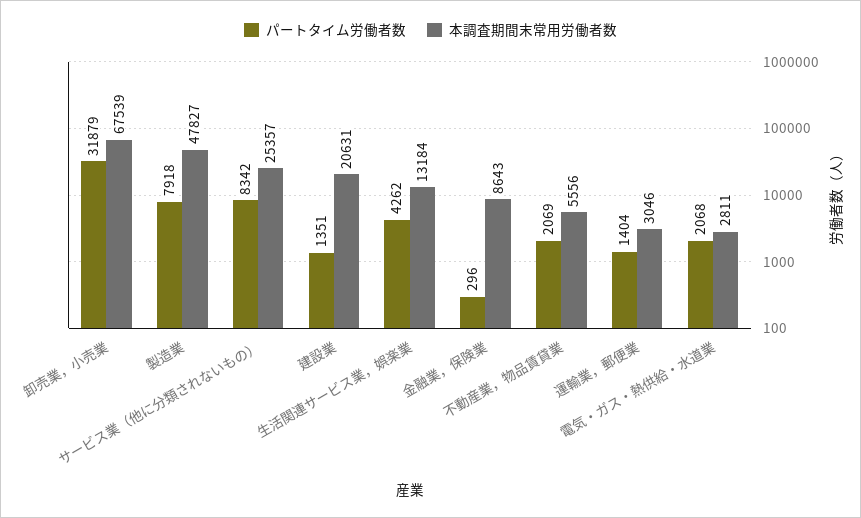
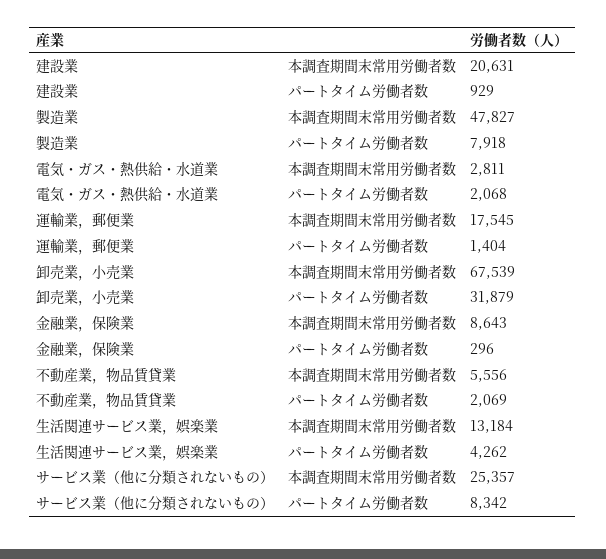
  {
    "パートタイム労働者数": {
      "卸売業，小売業": 31879,
      "製造業": 7918,
      "サービス業（他に分類されないもの）": 8342,
-     "建設業": 1351,
+     "建設業": 929,
      "生活関連サービス業，娯楽業": 4262,
      "金融業，保険業": 296,
      "不動産業，物品賃貸業": 2069,
      "運輸業，郵便業": 1404,
      "電気・ガス・熱供給・水道業": 2068
    },
    "本調査期間末常用労働者数": {
      "卸売業，小売業": 67539,
      "製造業": 47827,
      "サービス業（他に分類されないもの）": 25357,
      "建設業": 20631,
      "生活関連サービス業，娯楽業": 13184,
      "金融業，保険業": 8643,
      "不動産業，物品賃貸業": 5556,
-     "運輸業，郵便業": 3046,
+     "運輸業，郵便業": 17545,
      "電気・ガス・熱供給・水道業": 2811
    }
  }

